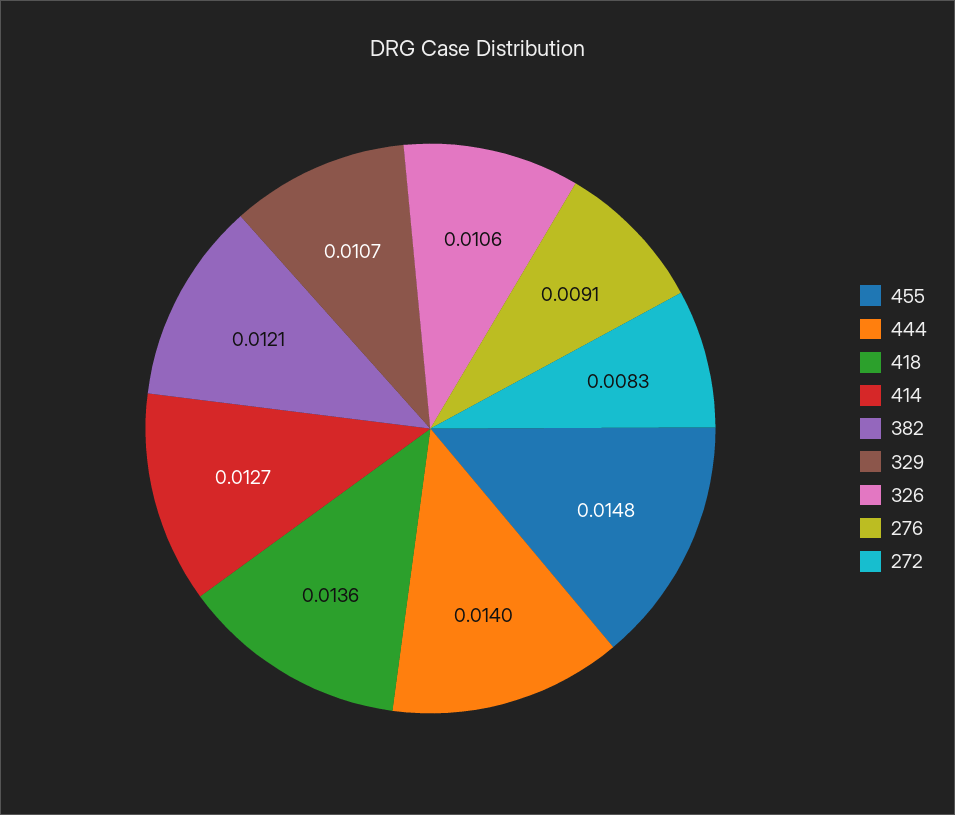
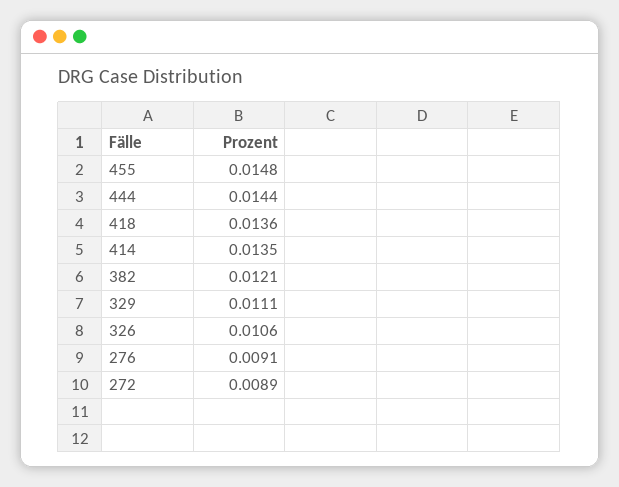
  {
    "455": 0.0148,
-   "444": 0.014,
+   "444": 0.0144,
    "418": 0.0136,
-   "414": 0.0127,
+   "414": 0.0135,
    "382": 0.0121,
-   "329": 0.0107,
+   "329": 0.0111,
    "326": 0.0106,
    "276": 0.0091,
-   "272": 0.0083
+   "272": 0.0089
  }

